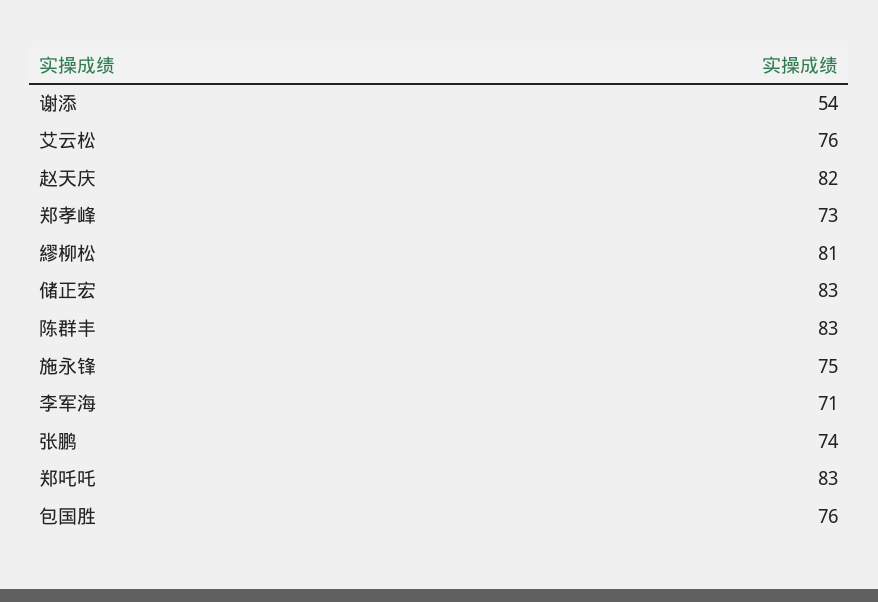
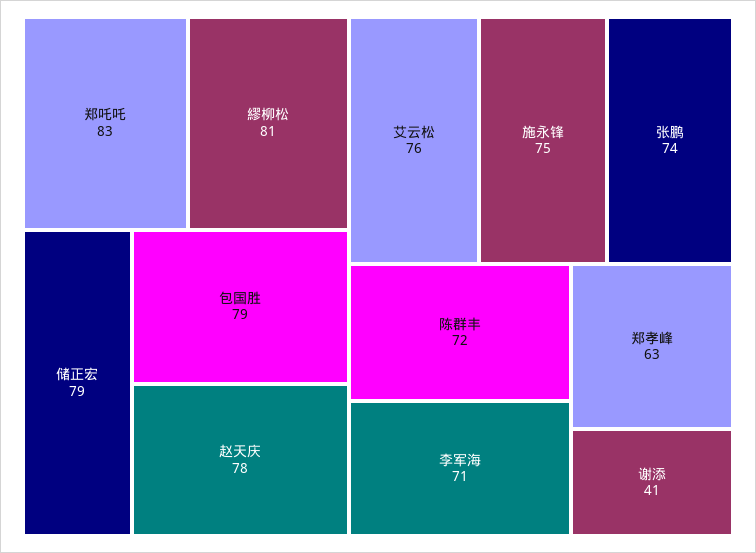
  {
-   "谢添": 54,
+   "谢添": 41,
    "艾云松": 76,
-   "赵天庆": 82,
+   "赵天庆": 78,
-   "郑孝峰": 73,
+   "郑孝峰": 63,
    "繆柳松": 81,
-   "储正宏": 83,
+   "储正宏": 79,
-   "陈群丰": 83,
+   "陈群丰": 72,
    "施永锋": 75,
    "李军海": 71,
    "张鹏": 74,
    "郑吒吒": 83,
-   "包国胜": 76
+   "包国胜": 79
  }

